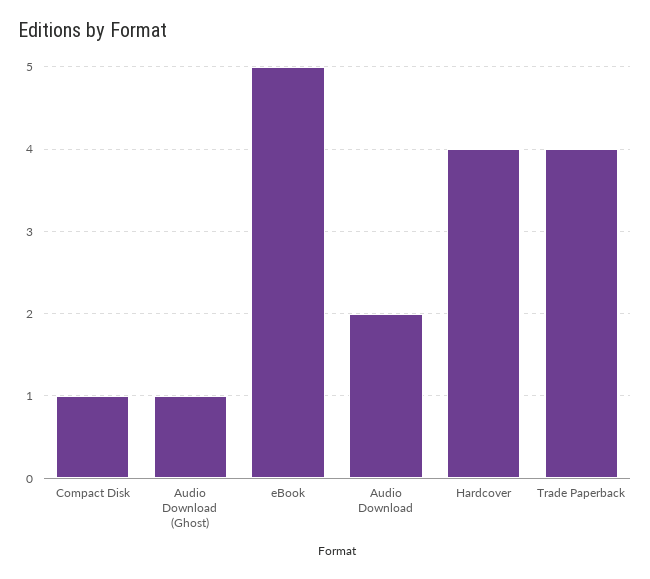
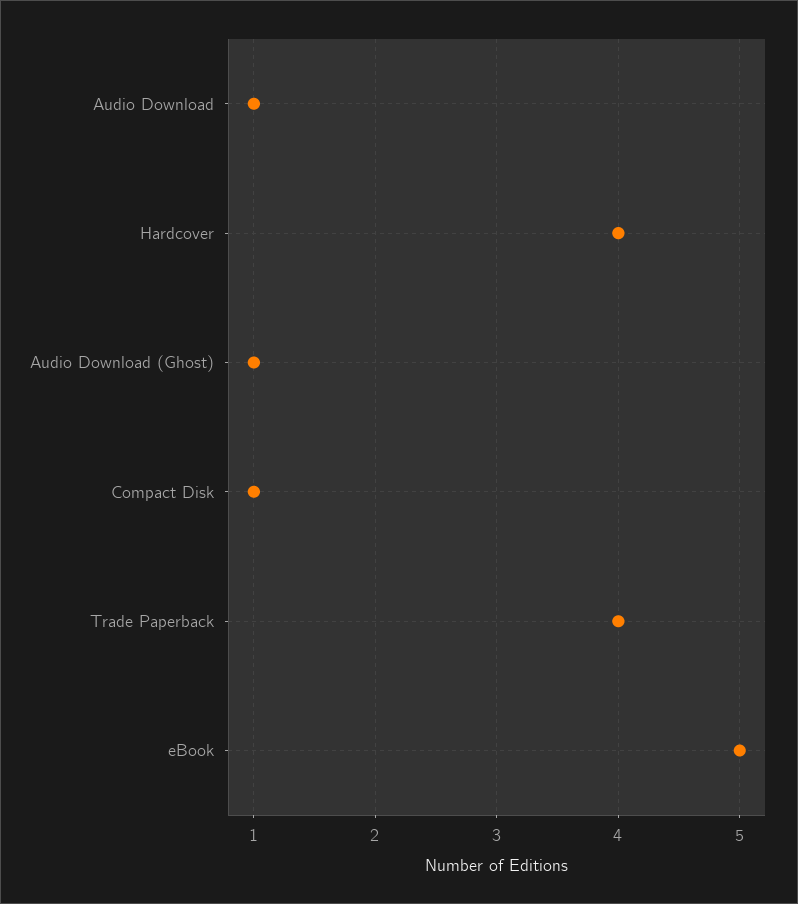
  {
    "Compact Disk": 1,
    "Audio Download (Ghost)": 1,
    "eBook": 5,
-   "Audio Download": 2,
+   "Audio Download": 1,
    "Hardcover": 4,
    "Trade Paperback": 4
  }

